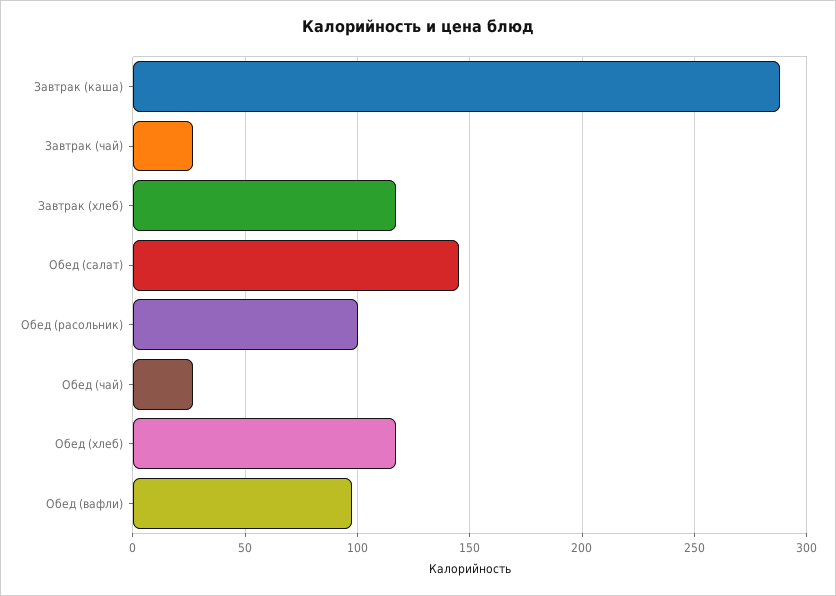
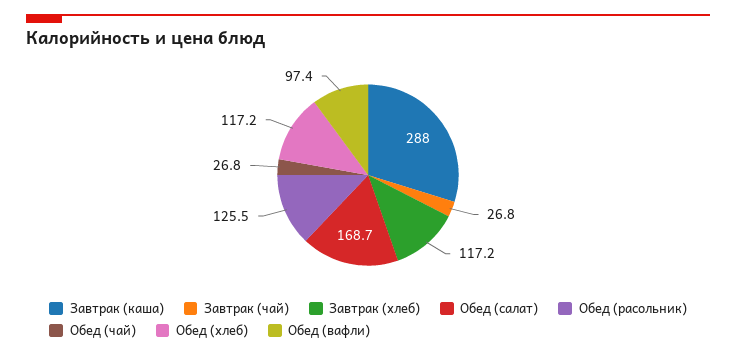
  {
    "Завтрак (каша)": 288,
    "Завтрак (чай)": 26.8,
    "Завтрак (хлеб)": 117.2,
-   "Обед (салат)": 145,
+   "Обед (салат)": 168.7,
-   "Обед (расольник)": 100,
+   "Обед (расольник)": 125.5,
    "Обед (чай)": 26.8,
    "Обед (хлеб)": 117.2,
    "Обед (вафли)": 97.4
  }

